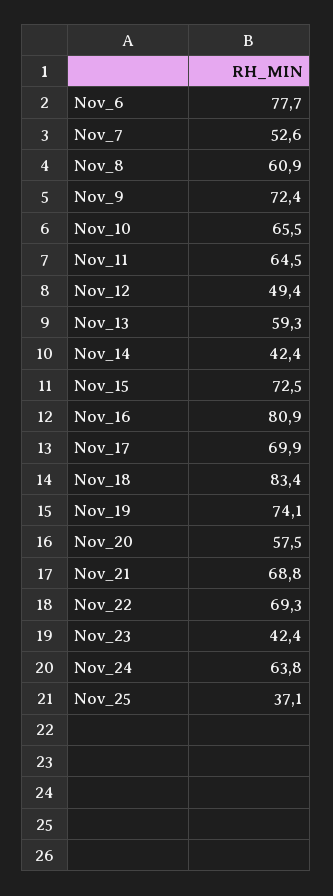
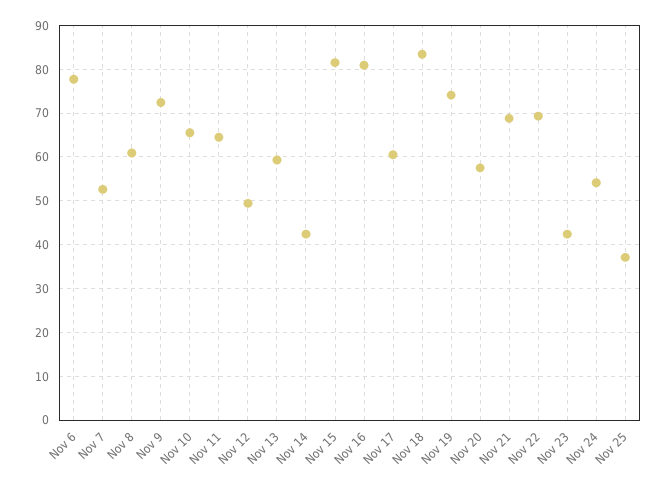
  {
    "Nov_6": 77.7,
    "Nov_7": 52.6,
    "Nov_8": 60.9,
    "Nov_9": 72.4,
    "Nov_10": 65.5,
    "Nov_11": 64.5,
    "Nov_12": 49.4,
    "Nov_13": 59.3,
    "Nov_14": 42.4,
-   "Nov_15": 72.5,
+   "Nov_15": 82,
    "Nov_16": 80.9,
-   "Nov_17": 69.9,
+   "Nov_17": 60,
    "Nov_18": 83.4,
    "Nov_19": 74.1,
    "Nov_20": 57.5,
    "Nov_21": 68.8,
    "Nov_22": 69.3,
    "Nov_23": 42.4,
-   "Nov_24": 63.8,
+   "Nov_24": 54,
    "Nov_25": 37.1
  }

